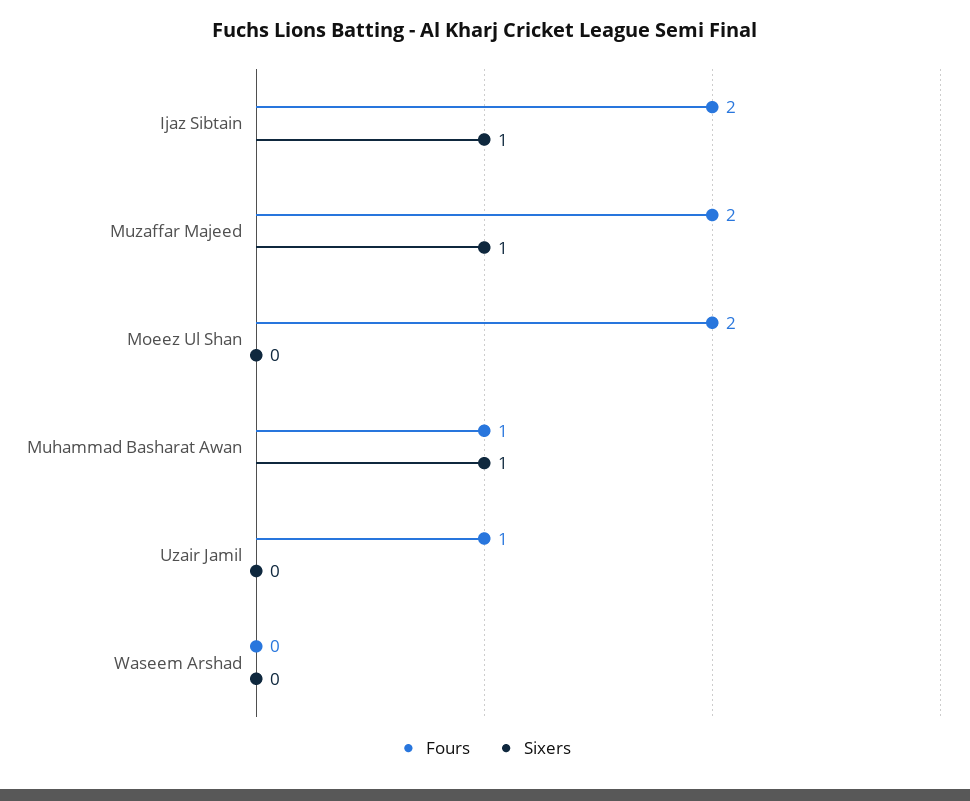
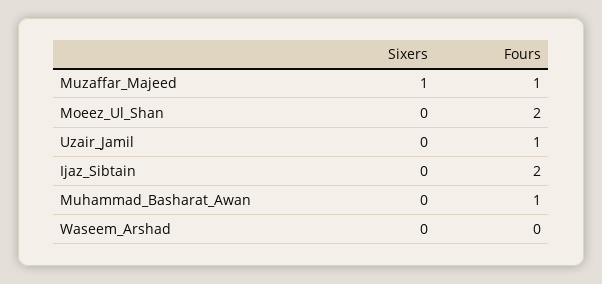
  {
    "Fours": {
      "Ijaz Sibtain": 2,
-     "Muzaffar Majeed": 2,
+     "Muzaffar Majeed": 1,
      "Moeez Ul Shan": 2,
      "Muhammad Basharat Awan": 1,
      "Uzair Jamil": 1,
      "Waseem Arshad": 0
    },
    "Sixers": {
-     "Ijaz Sibtain": 1,
+     "Ijaz Sibtain": 0,
      "Muzaffar Majeed": 1,
      "Moeez Ul Shan": 0,
-     "Muhammad Basharat Awan": 1,
+     "Muhammad Basharat Awan": 0,
      "Uzair Jamil": 0,
      "Waseem Arshad": 0
    }
  }

